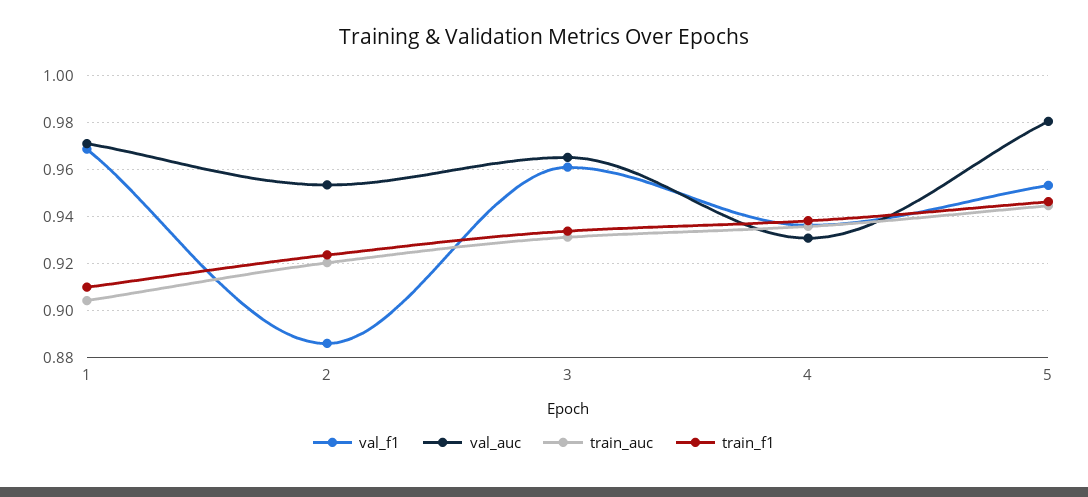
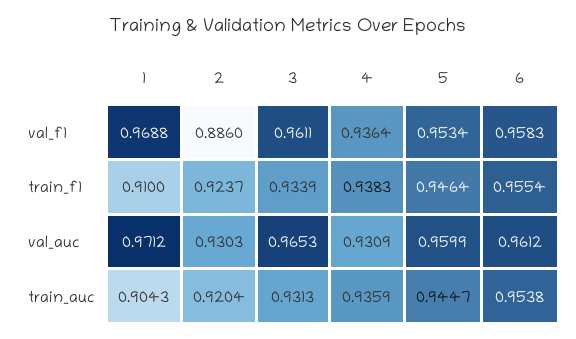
  {
    "val_f1": {
      "1": 0.9688,
      "2": 0.886,
      "3": 0.9611,
      "4": 0.9364,
-     "5": 0.9534
+     "5": 0.9534,
+     "6": 0.9583
    },
    "val_auc": {
      "1": 0.9712,
-     "2": 0.955,
+     "2": 0.9303,
      "3": 0.9653,
      "4": 0.9309,
-     "5": 0.98
+     "5": 0.9599,
+     "6": 0.9612
    },
    "train_auc": {
      "1": 0.9043,
      "2": 0.9204,
      "3": 0.9313,
      "4": 0.9359,
-     "5": 0.9447
+     "5": 0.9447,
+     "6": 0.9538
    },
    "train_f1": {
      "1": 0.91,
      "2": 0.9237,
      "3": 0.9339,
      "4": 0.9383,
-     "5": 0.9464
+     "5": 0.9464,
+     "6": 0.9554
    }
  }

